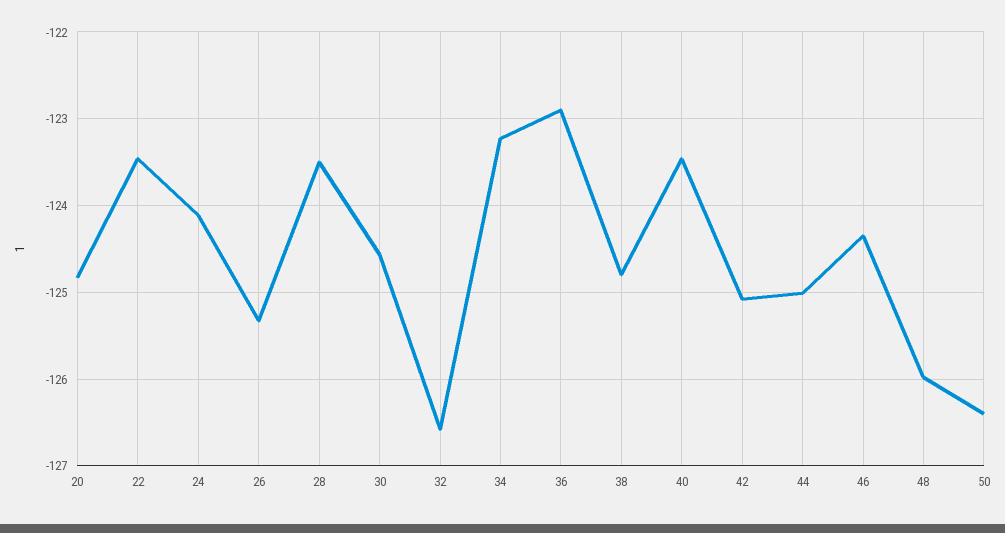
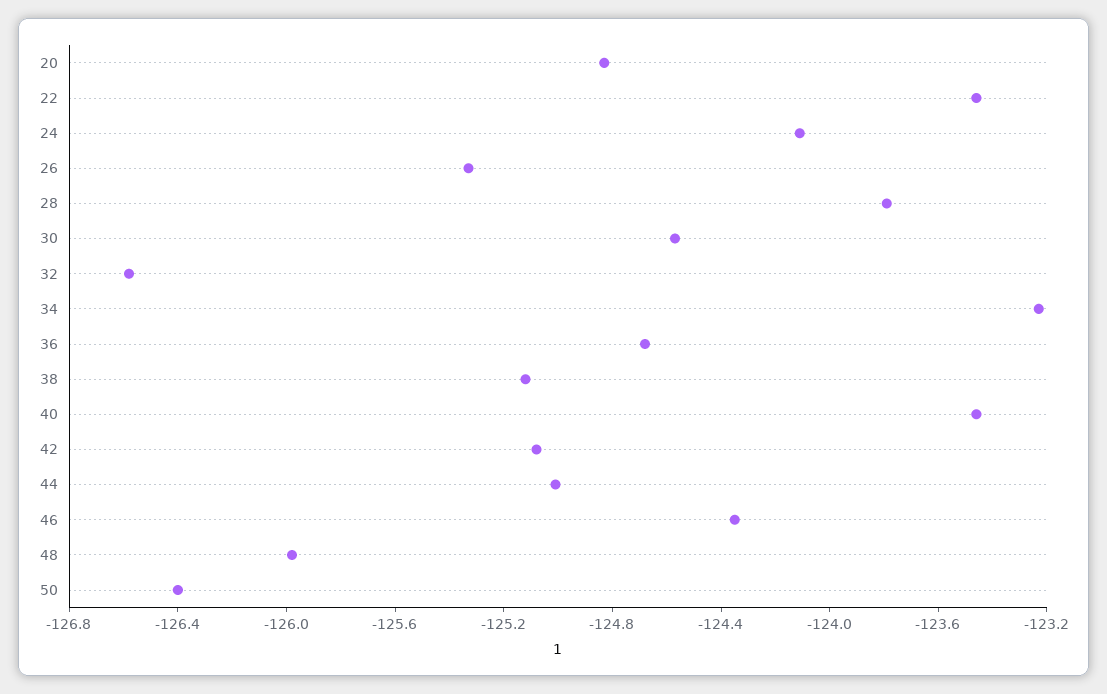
  {
    "20": -124.8,
    "22": -123.5,
    "24": -124.1,
    "26": -125.3,
-   "28": -123.5,
+   "28": -123.8,
    "30": -124.6,
    "32": -126.6,
    "34": -123.2,
-   "36": -122.9,
+   "36": -124.7,
-   "38": -124.8,
+   "38": -125.1,
    "40": -123.5,
    "42": -125.1,
    "44": -125,
    "46": -124.4,
    "48": -126,
    "50": -126.4
  }

